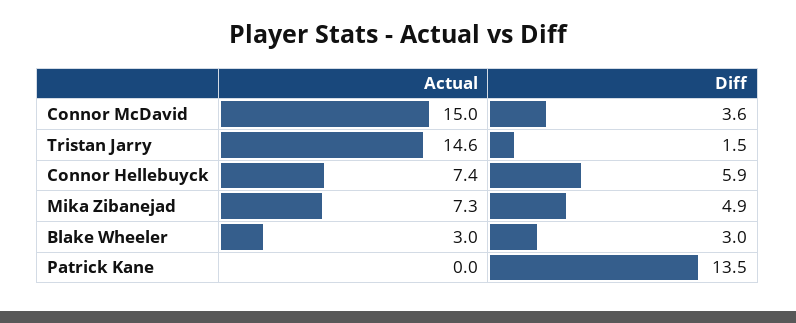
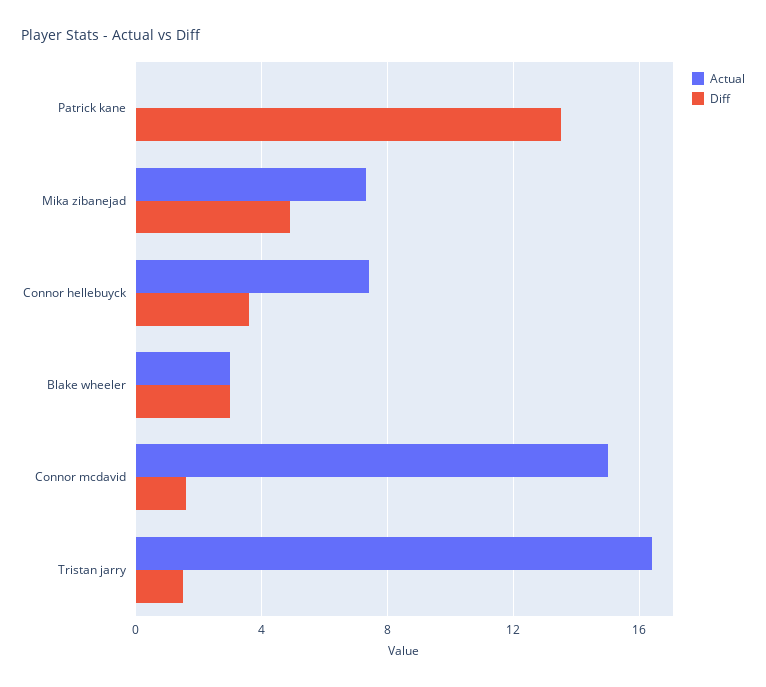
  {
    "Actual": {
      "Connor McDavid": 15,
-     "Tristan Jarry": 14.6,
+     "Tristan Jarry": 16.5,
      "Connor Hellebuyck": 7.4,
      "Mika Zibanejad": 7.3,
      "Blake Wheeler": 3,
      "Patrick Kane": 0
    },
    "Diff": {
-     "Connor McDavid": 3.6,
+     "Connor McDavid": 1.5,
      "Tristan Jarry": 1.5,
-     "Connor Hellebuyck": 5.9,
+     "Connor Hellebuyck": 3.5,
      "Mika Zibanejad": 4.9,
      "Blake Wheeler": 3,
      "Patrick Kane": 13.5
    }
  }

